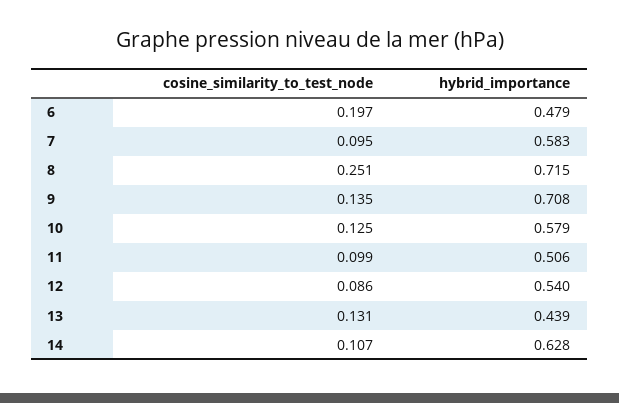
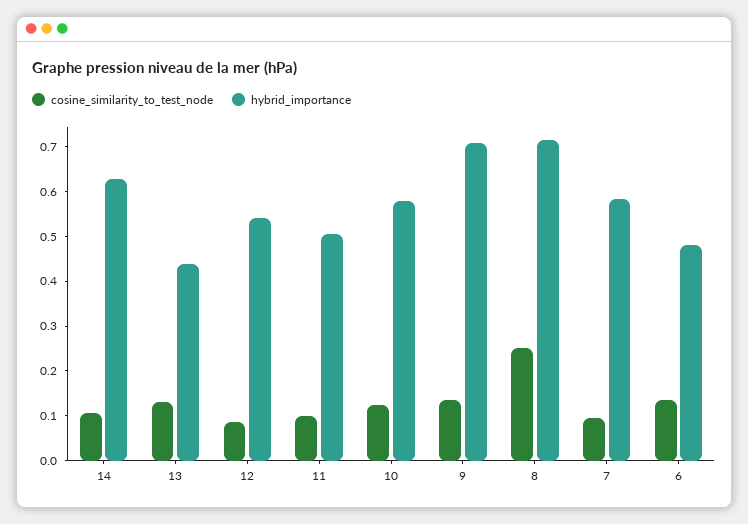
  {
    "cosine_similarity_to_test_node": {
-     "6": 0.197,
+     "6": 0.14,
      "7": 0.095,
      "8": 0.251,
      "9": 0.135,
      "10": 0.125,
      "11": 0.099,
      "12": 0.086,
      "13": 0.131,
      "14": 0.107
    },
    "hybrid_importance": {
      "6": 0.479,
      "7": 0.583,
      "8": 0.715,
      "9": 0.708,
      "10": 0.579,
      "11": 0.506,
      "12": 0.54,
      "13": 0.439,
      "14": 0.628
    }
  }

